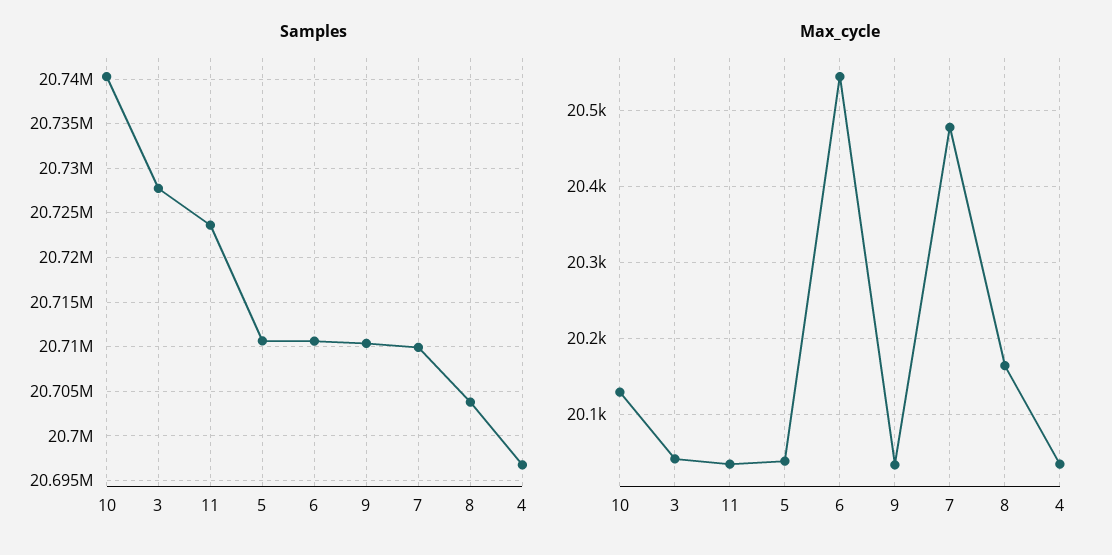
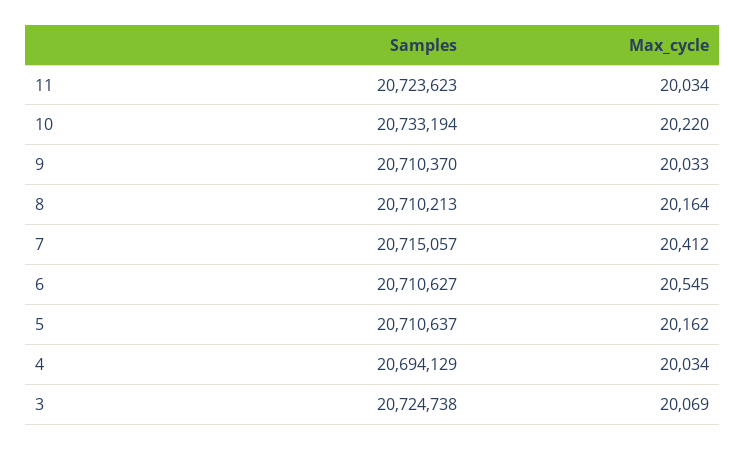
  {
    "Samples": {
-     "10": 20740000,
+     "10": 20733194,
-     "3": 20728000,
+     "3": 20724738,
      "11": 20723623,
      "5": 20710637,
      "6": 20710627,
      "9": 20710370,
-     "7": 20710000,
+     "7": 20715057,
-     "8": 20704000,
+     "8": 20710213,
-     "4": 20697000
+     "4": 20694129
    },
    "Max_cycle": {
-     "10": 20130,
+     "10": 20220,
-     "3": 20040,
+     "3": 20069,
      "11": 20034,
-     "5": 20040,
+     "5": 20162,
      "6": 20545,
      "9": 20033,
-     "7": 20480,
+     "7": 20412,
      "8": 20164,
      "4": 20034
    }
  }

